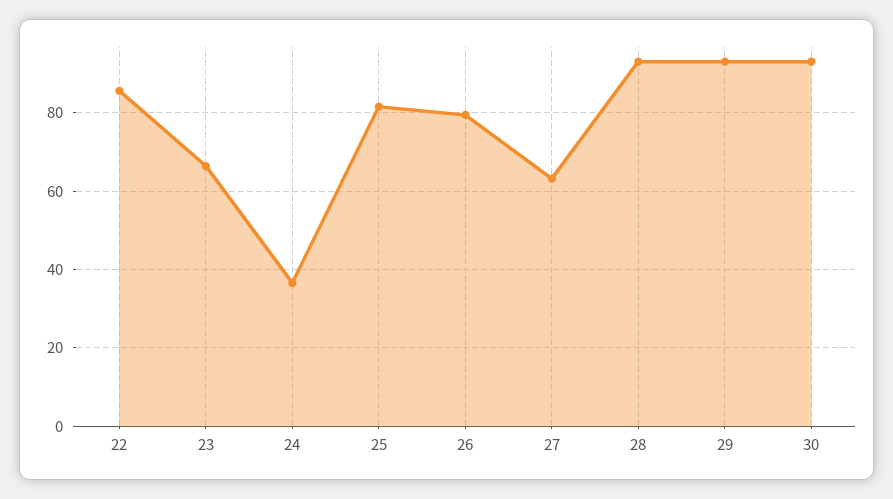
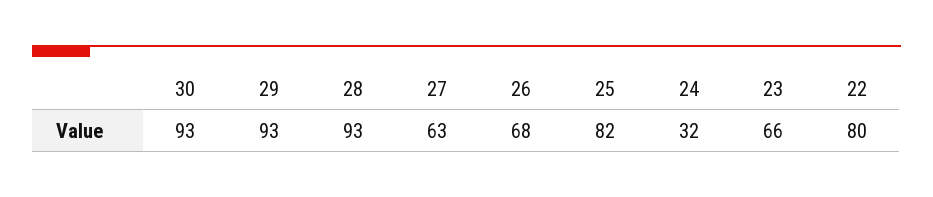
  {
-   "22": 86,
+   "22": 80,
    "23": 66,
-   "24": 36,
+   "24": 32,
    "25": 82,
-   "26": 80,
+   "26": 68,
    "27": 63,
    "28": 93,
    "29": 93,
    "30": 93
  }

